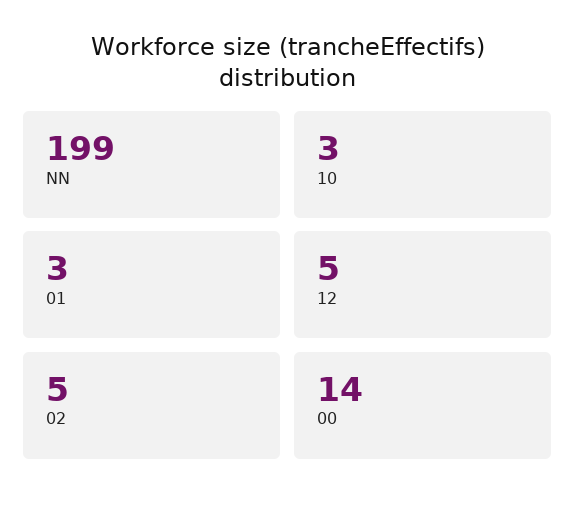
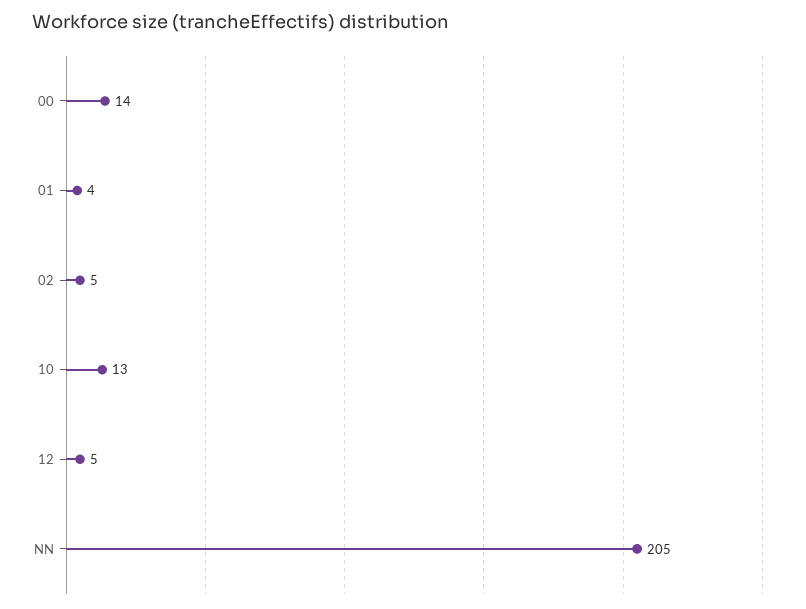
  {
-   "NN": 199,
+   "NN": 205,
-   "10": 3,
+   "10": 13,
-   "01": 3,
+   "01": 4,
    "12": 5,
    "02": 5,
    "00": 14
  }

